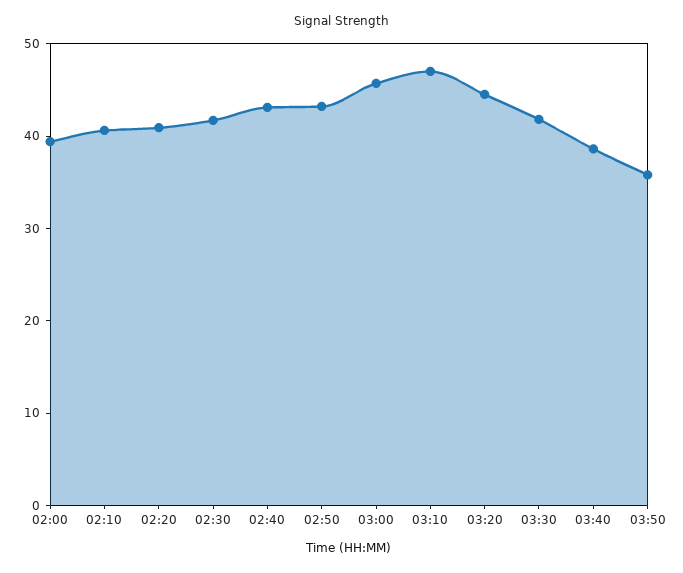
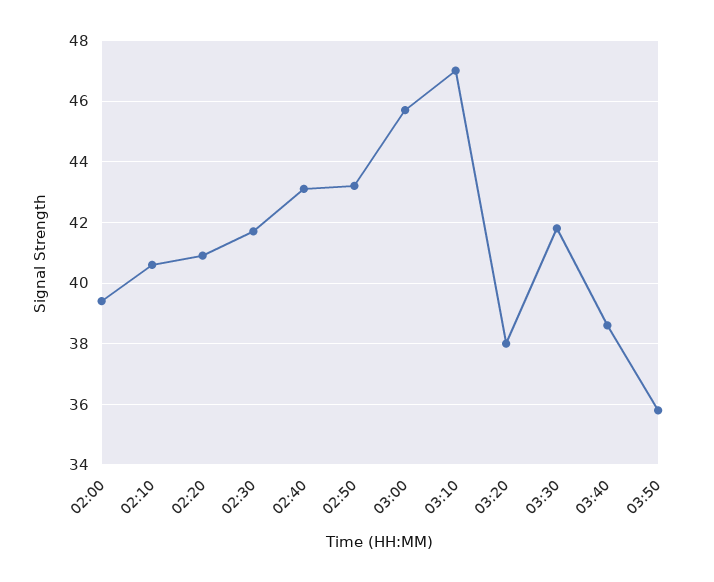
  {
    "02:00": 39.5,
    "02:10": 40.5,
    "02:20": 41,
    "02:30": 41.5,
    "02:40": 43,
    "02:50": 43,
    "03:00": 45.5,
    "03:10": 47,
-   "03:20": 44,
+   "03:20": 38,
    "03:30": 42,
    "03:40": 38.5,
    "03:50": 36
  }

